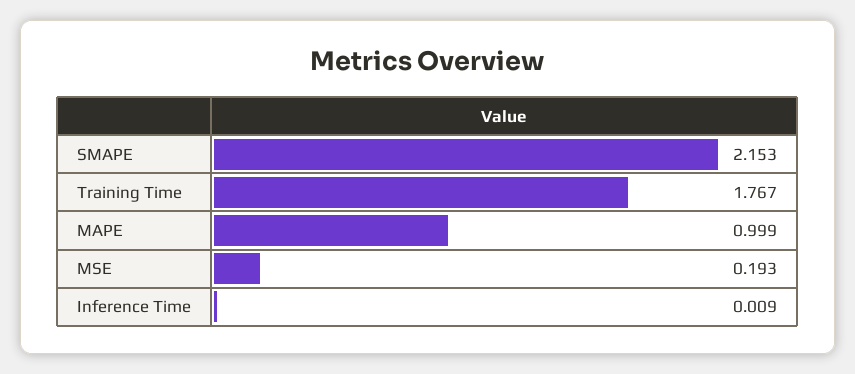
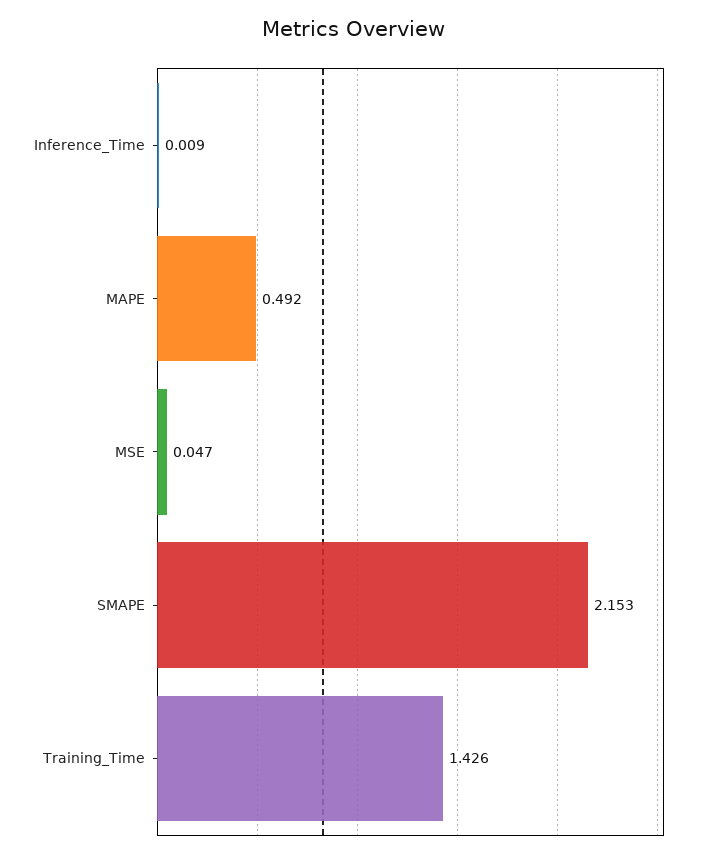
  {
    "SMAPE": 2.153,
-   "Training Time": 1.767,
+   "Training Time": 1.426,
-   "MAPE": 0.999,
+   "MAPE": 0.492,
-   "MSE": 0.193,
+   "MSE": 0.047,
    "Inference Time": 0.009
  }

